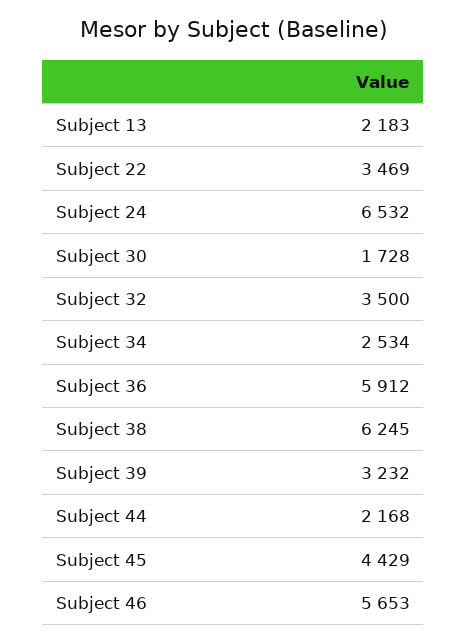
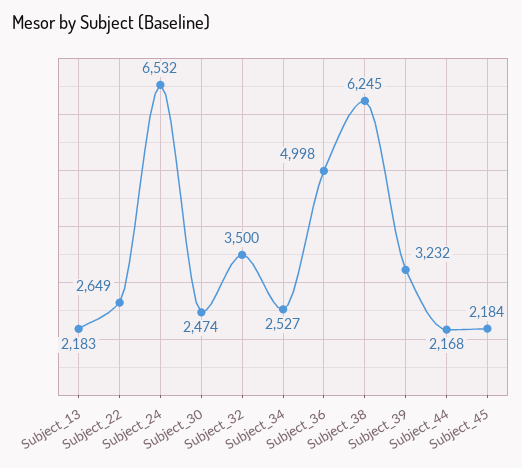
  {
    "Subject 13": 2183,
-   "Subject 22": 3469,
+   "Subject 22": 2649,
    "Subject 24": 6532,
-   "Subject 30": 1728,
+   "Subject 30": 2474,
    "Subject 32": 3500,
-   "Subject 34": 2534,
+   "Subject 34": 2527,
-   "Subject 36": 5912,
+   "Subject 36": 4998,
    "Subject 38": 6245,
    "Subject 39": 3232,
    "Subject 44": 2168,
-   "Subject 45": 4429,
+   "Subject 45": 2184
-   "Subject 46": 5653
  }

